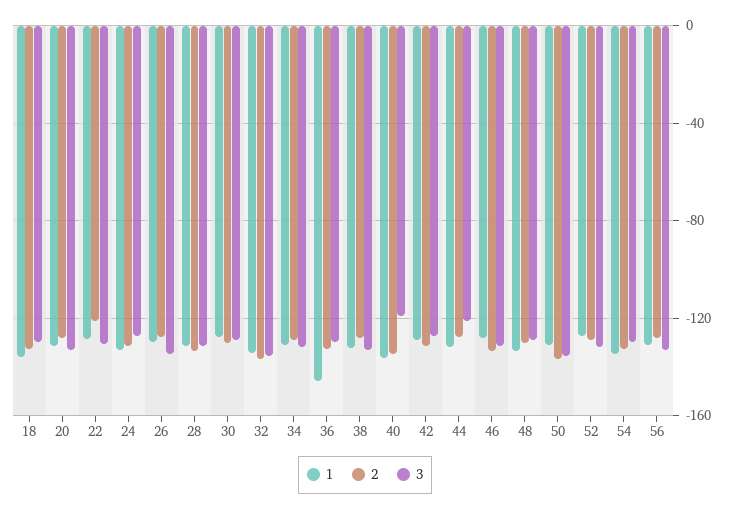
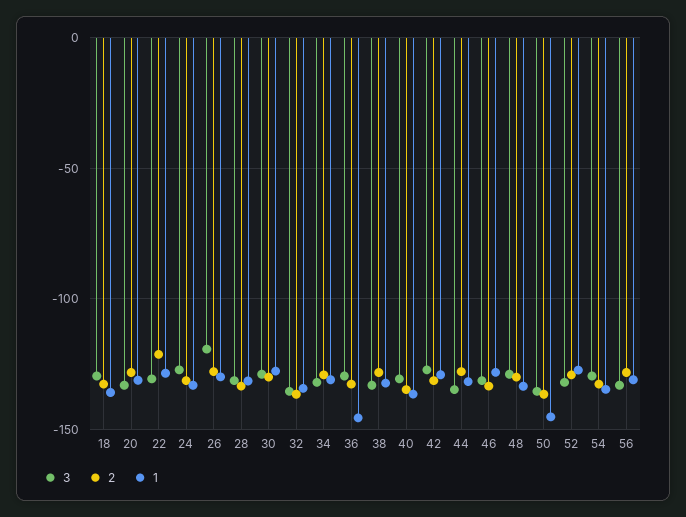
  {
    "1": {
      "18": -135,
      "20": -130,
      "22": -130,
      "24": -135,
      "26": -130,
      "28": -130,
      "30": -130,
      "32": -135,
      "34": -130,
      "36": -145,
      "38": -130,
      "40": -135,
      "42": -130,
      "44": -130,
      "46": -130,
      "48": -135,
-     "50": -130,
+     "50": -145,
      "52": -125,
      "54": -135,
      "56": -130
    },
    "2": {
      "18": -135,
      "20": -130,
      "22": -120,
      "24": -130,
      "26": -130,
      "28": -135,
      "30": -130,
      "32": -135,
      "34": -130,
      "36": -135,
      "38": -130,
      "40": -135,
      "42": -130,
      "44": -130,
      "46": -135,
      "48": -130,
      "50": -135,
      "52": -130,
      "54": -135,
      "56": -130
    },
    "3": {
      "18": -130,
      "20": -135,
      "22": -130,
      "24": -125,
-     "26": -135,
+     "26": -120,
      "28": -130,
      "30": -130,
      "32": -135,
      "34": -130,
      "36": -130,
      "38": -135,
-     "40": -120,
+     "40": -130,
      "42": -125,
-     "44": -120,
+     "44": -135,
      "46": -130,
      "48": -130,
      "50": -135,
      "52": -130,
      "54": -130,
      "56": -135
    }
  }

